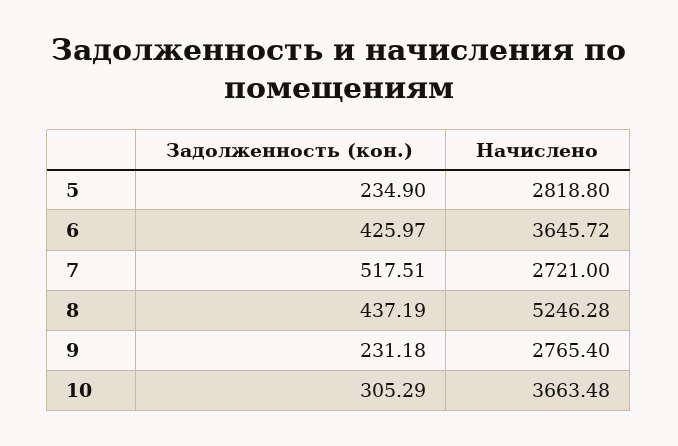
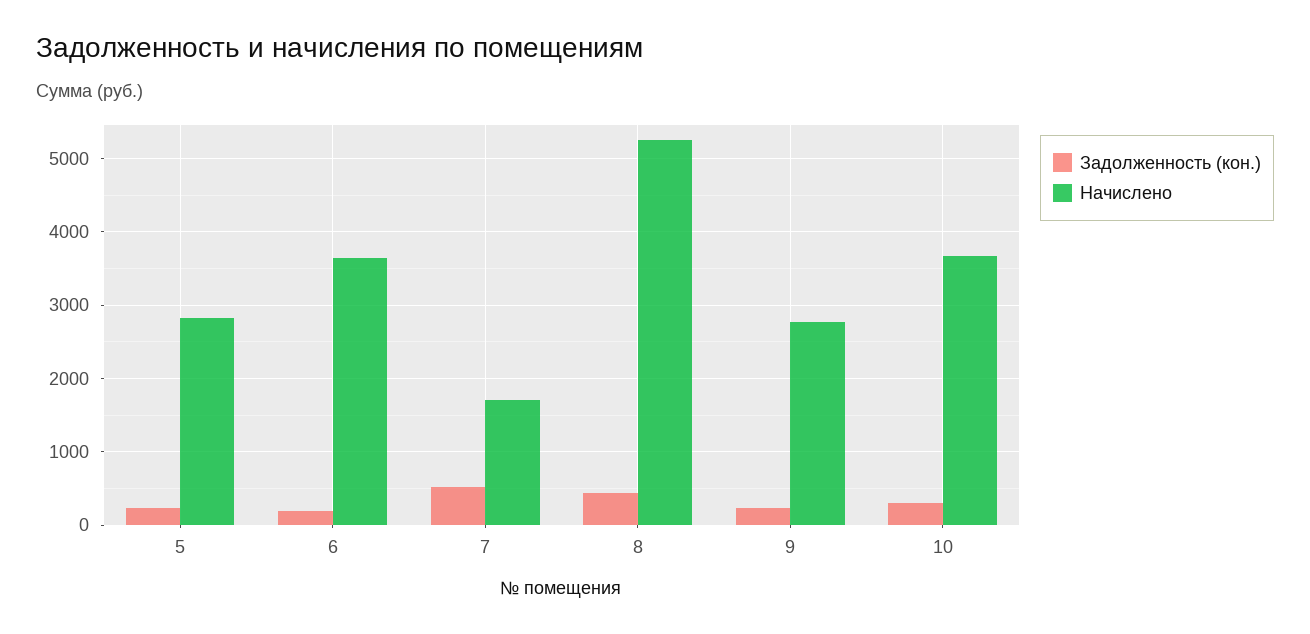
  {
    "Задолженность (кон.)": {
      "5": 234.9,
-     "6": 425.97,
+     "6": 200,
      "7": 517.51,
      "8": 437.19,
      "9": 231.18,
      "10": 305.29
    },
    "Начислено": {
      "5": 2818.8,
      "6": 3645.72,
-     "7": 2721,
+     "7": 1700,
      "8": 5246.28,
      "9": 2765.4,
      "10": 3663.48
    }
  }

